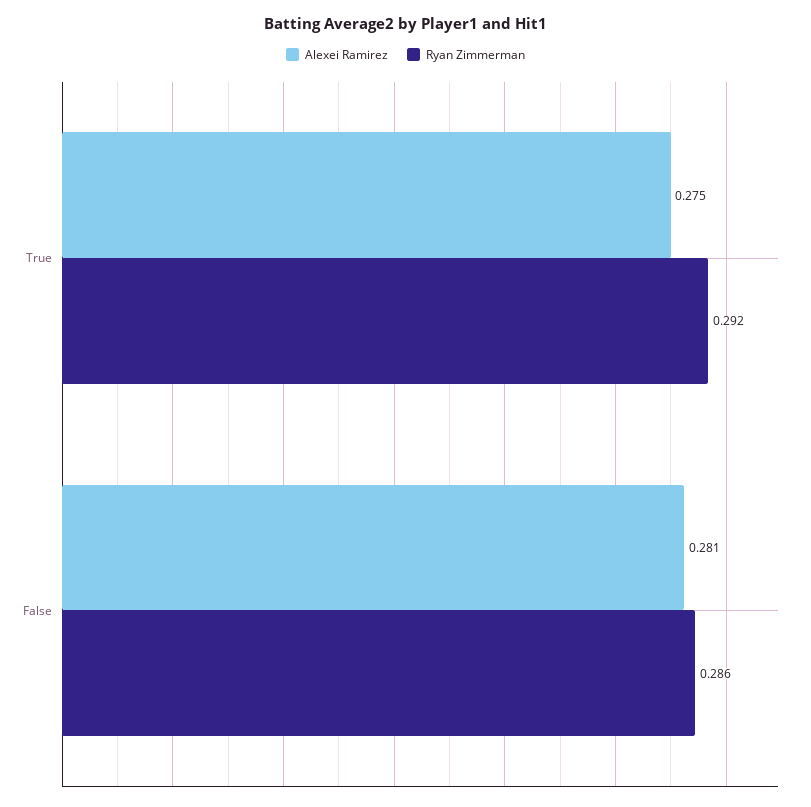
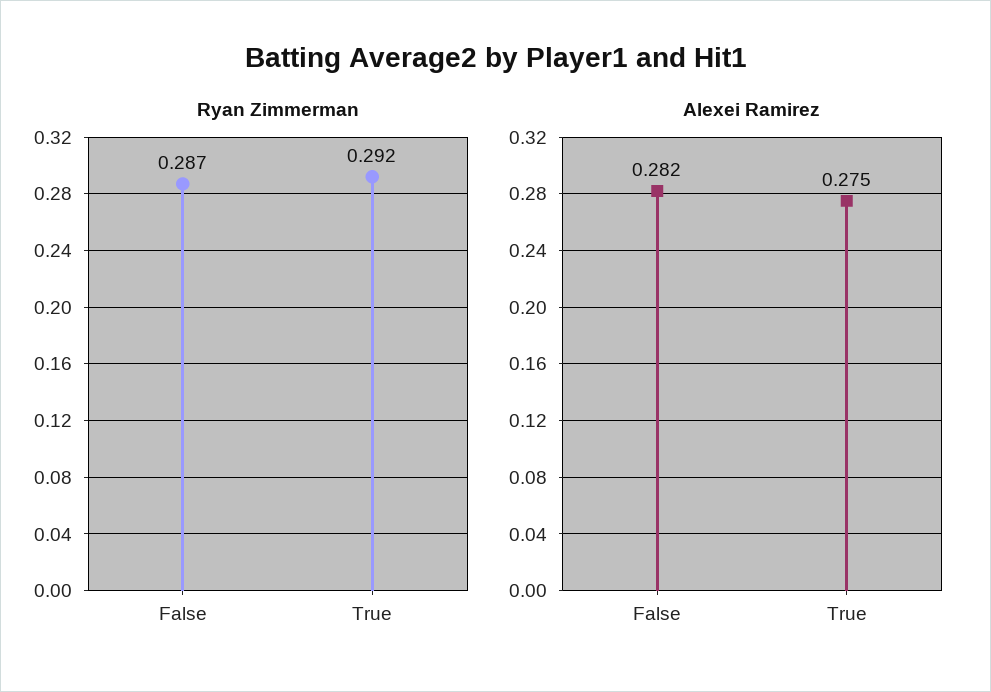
  {
    "Alexei Ramirez": {
      "True": 0.275,
-     "False": 0.281
+     "False": 0.282
    },
    "Ryan Zimmerman": {
      "True": 0.292,
-     "False": 0.286
+     "False": 0.287
    }
  }

